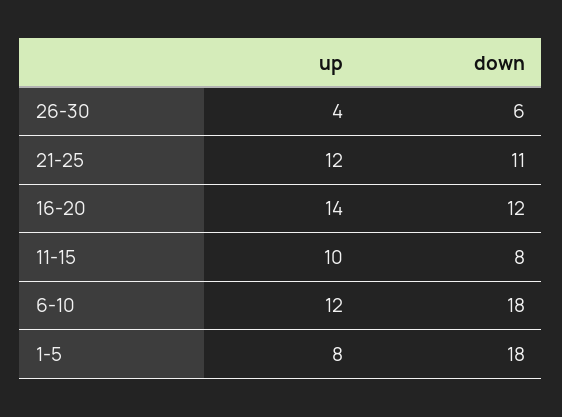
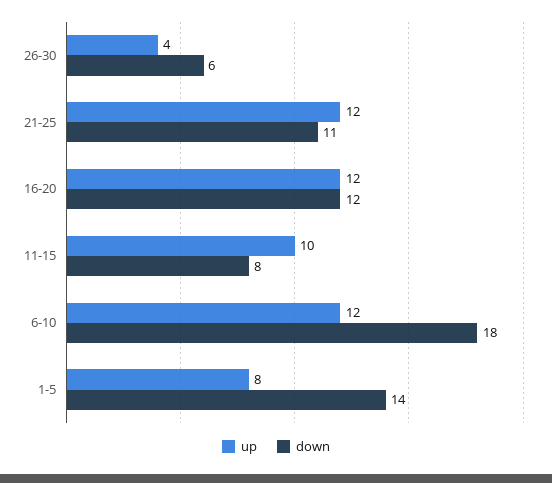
  {
    "up": {
      "26-30": 4,
      "21-25": 12,
-     "16-20": 14,
+     "16-20": 12,
      "11-15": 10,
      "6-10": 12,
      "1-5": 8
    },
    "down": {
      "26-30": 6,
      "21-25": 11,
      "16-20": 12,
      "11-15": 8,
      "6-10": 18,
-     "1-5": 18
+     "1-5": 14
    }
  }

